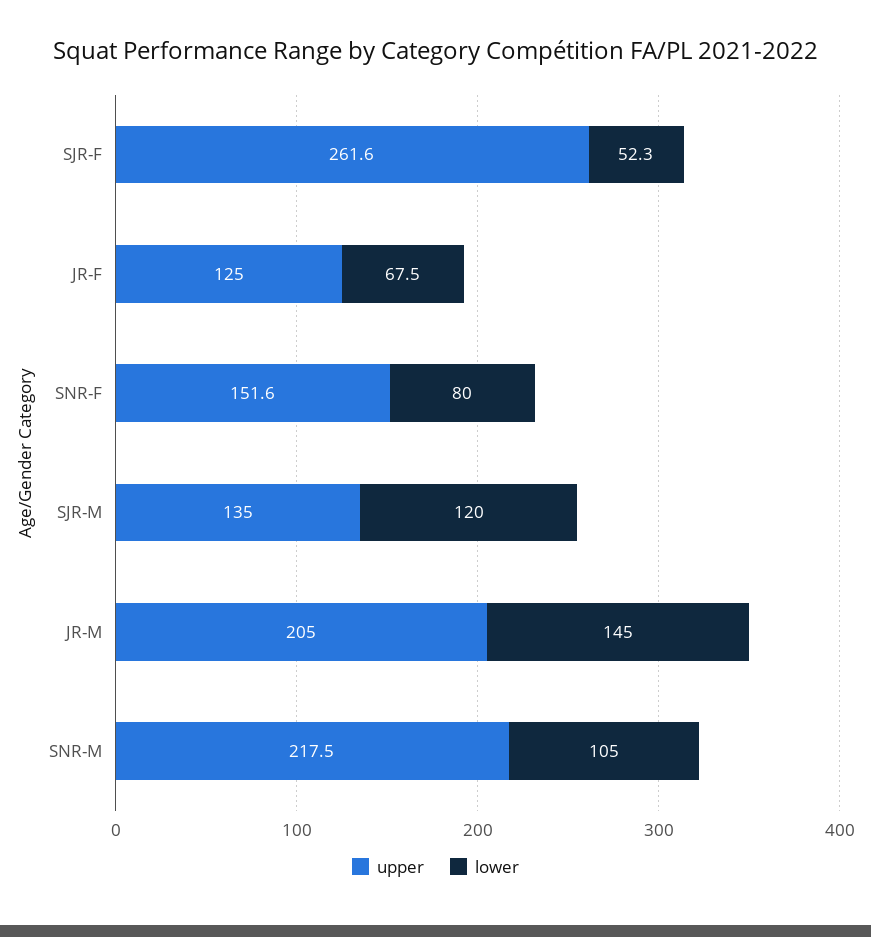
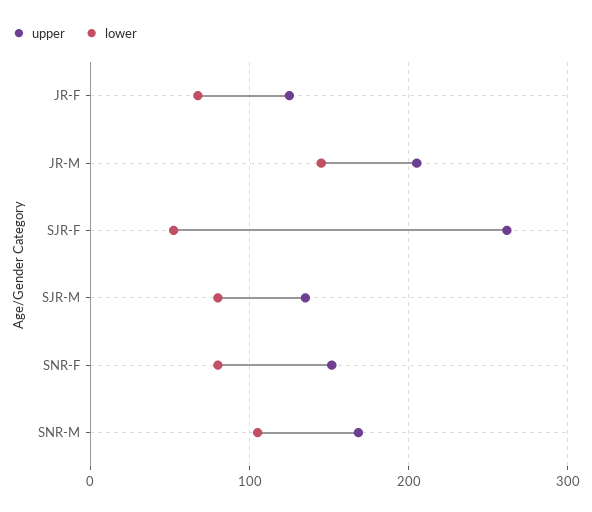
  {
    "upper": {
      "SJR-F": 261.6,
      "JR-F": 125,
      "SNR-F": 151.6,
      "SJR-M": 135,
      "JR-M": 205,
-     "SNR-M": 217.5
+     "SNR-M": 170
    },
    "lower": {
      "SJR-F": 52.3,
      "JR-F": 67.5,
      "SNR-F": 80,
-     "SJR-M": 120,
+     "SJR-M": 80,
      "JR-M": 145,
      "SNR-M": 105
    }
  }

